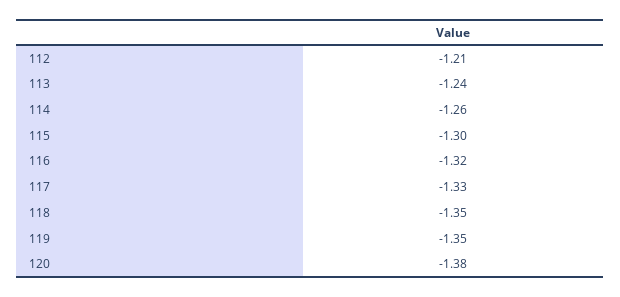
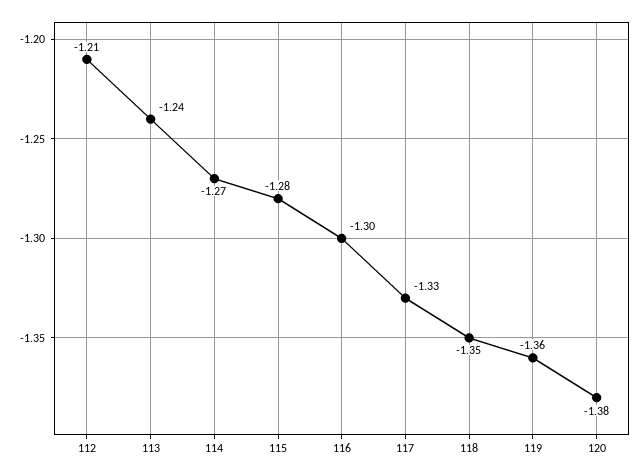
  {
    "112": -1.21,
    "113": -1.24,
-   "114": -1.26,
+   "114": -1.27,
-   "115": -1.3,
+   "115": -1.28,
-   "116": -1.32,
+   "116": -1.3,
    "117": -1.33,
    "118": -1.35,
-   "119": -1.35,
+   "119": -1.36,
    "120": -1.38
  }

